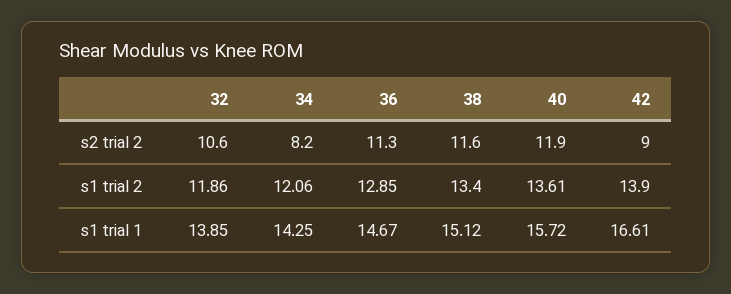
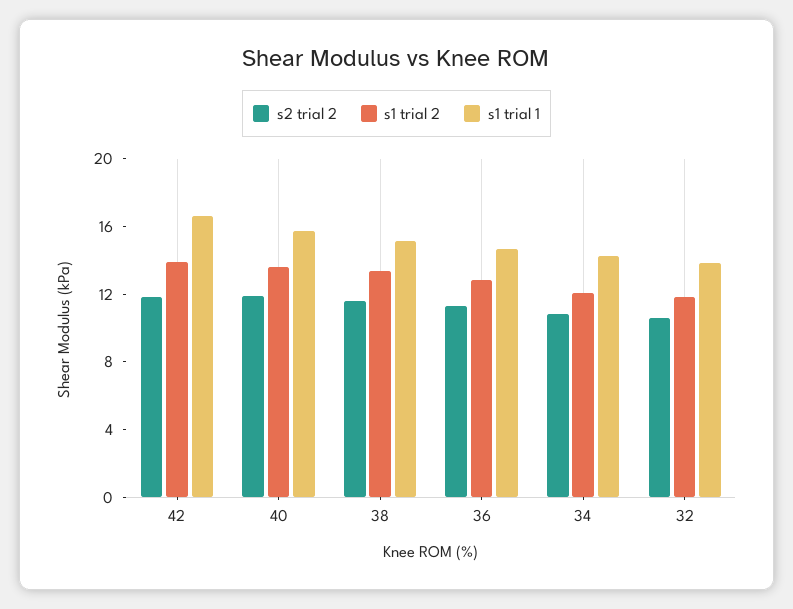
  {
    "s2 trial 2": {
      "32": 10.6,
-     "34": 8.2,
+     "34": 11,
      "36": 11.3,
      "38": 11.6,
      "40": 11.9,
-     "42": 9
+     "42": 12
    },
    "s1 trial 2": {
      "32": 11.86,
      "34": 12.06,
      "36": 12.85,
      "38": 13.4,
      "40": 13.61,
      "42": 13.9
    },
    "s1 trial 1": {
      "32": 13.85,
      "34": 14.25,
      "36": 14.67,
      "38": 15.12,
      "40": 15.72,
      "42": 16.61
    }
  }

